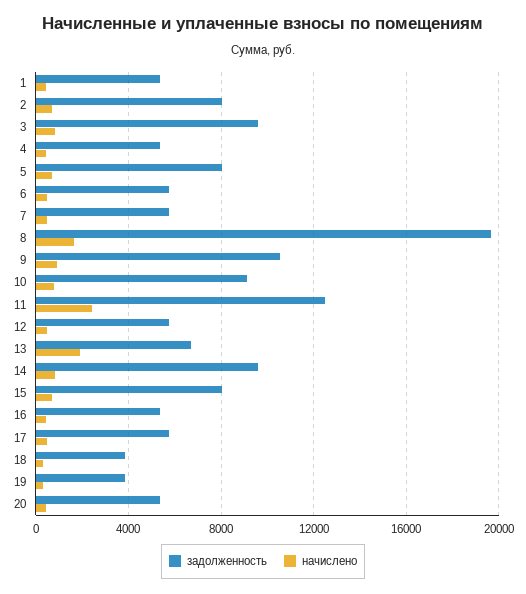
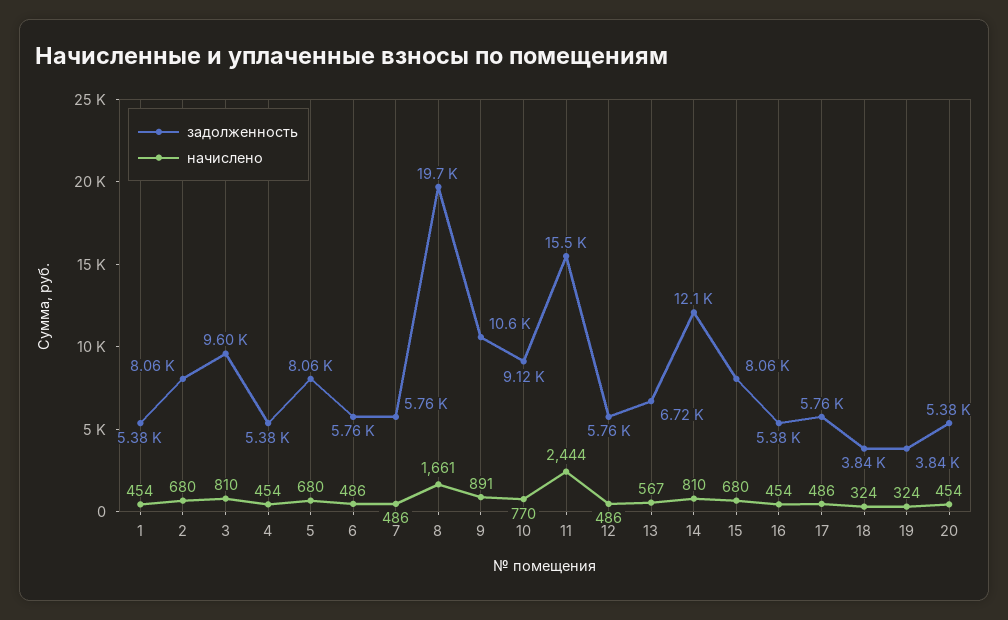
  {
    "задолженность": {
      "1": 5380,
      "2": 8060,
      "3": 9600,
      "4": 5380,
      "5": 8060,
      "6": 5760,
      "7": 5760,
      "8": 19700,
      "9": 10600,
      "10": 9120,
-     "11": 12500,
+     "11": 15500,
      "12": 5760,
      "13": 6720,
-     "14": 9500,
+     "14": 12100,
      "15": 8060,
      "16": 5380,
      "17": 5760,
      "18": 3840,
      "19": 3840,
      "20": 5380
    },
    "начислено": {
      "1": 454,
      "2": 680,
      "3": 810,
      "4": 454,
      "5": 680,
      "6": 486,
      "7": 486,
      "8": 1661,
      "9": 891,
      "10": 770,
      "11": 2444,
      "12": 486,
-     "13": 2000,
+     "13": 567,
      "14": 810,
      "15": 680,
      "16": 454,
      "17": 486,
      "18": 324,
      "19": 324,
      "20": 454
    }
  }

